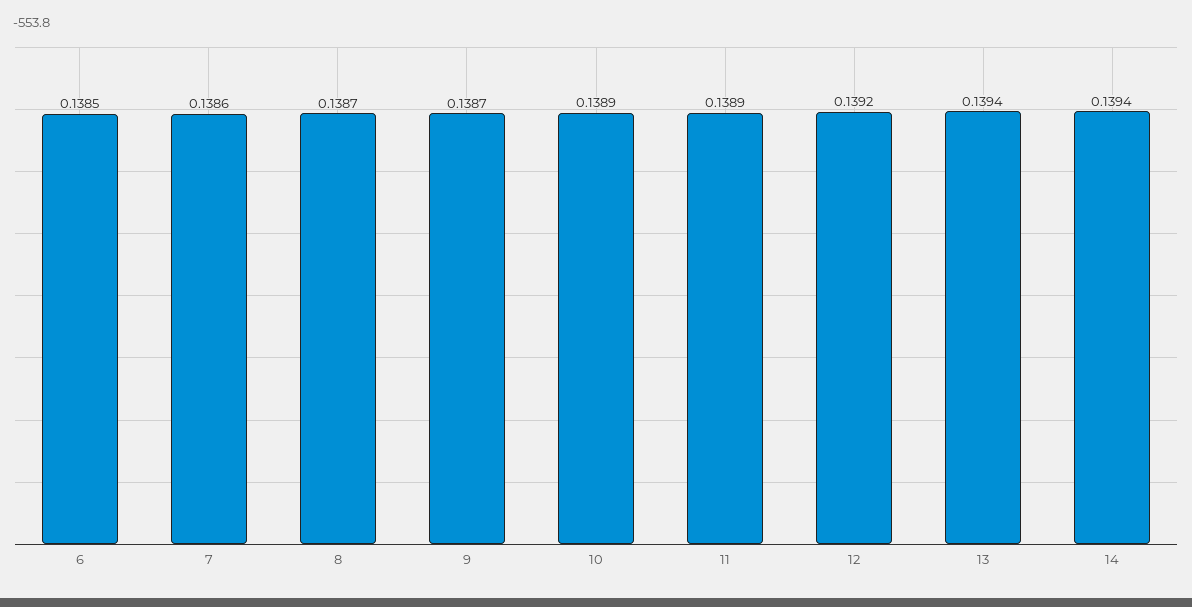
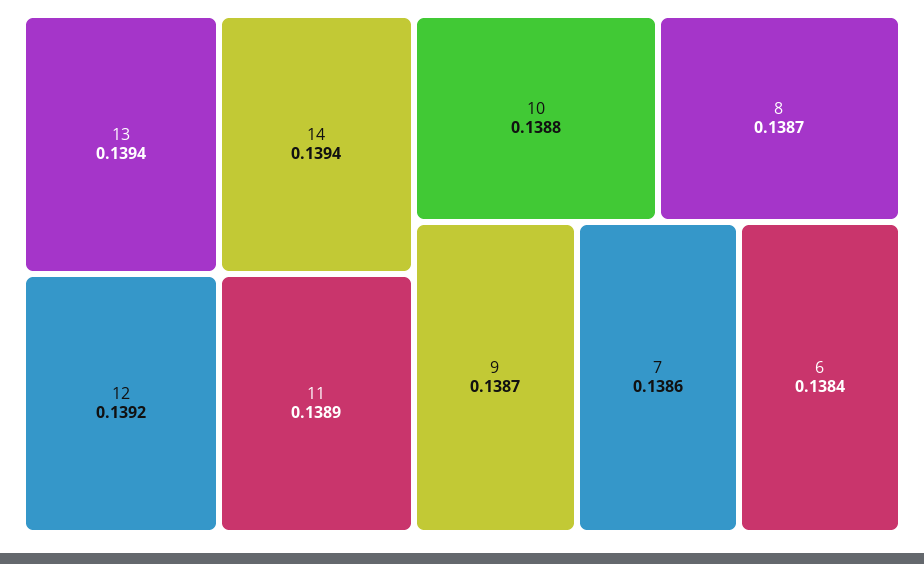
  {
-   "6": 0.1385,
+   "6": 0.1384,
    "7": 0.1386,
    "8": 0.1387,
    "9": 0.1387,
-   "10": 0.1389,
+   "10": 0.1388,
    "11": 0.1389,
    "12": 0.1392,
    "13": 0.1394,
    "14": 0.1394
  }

